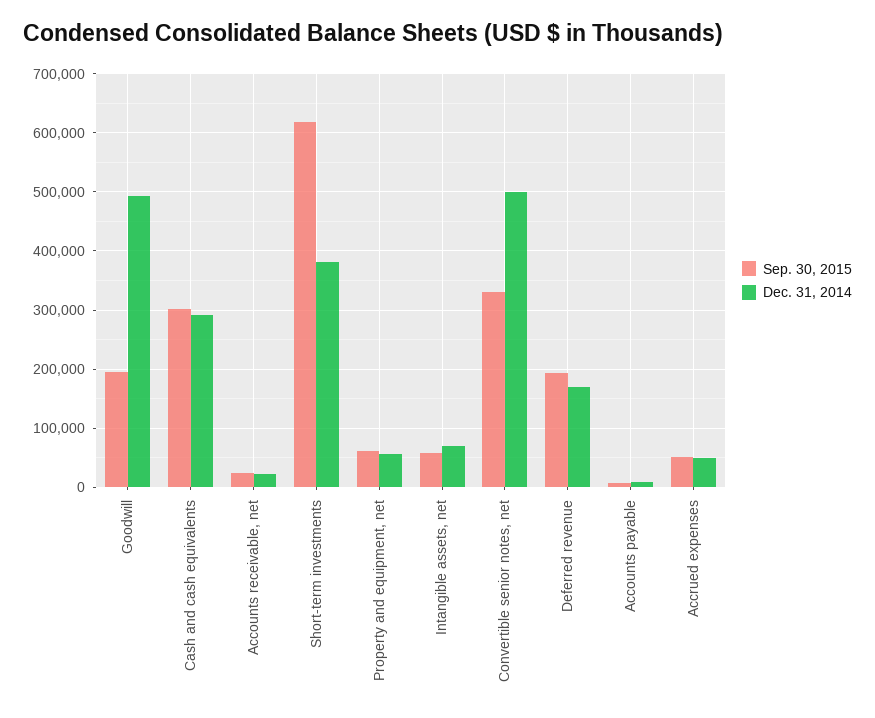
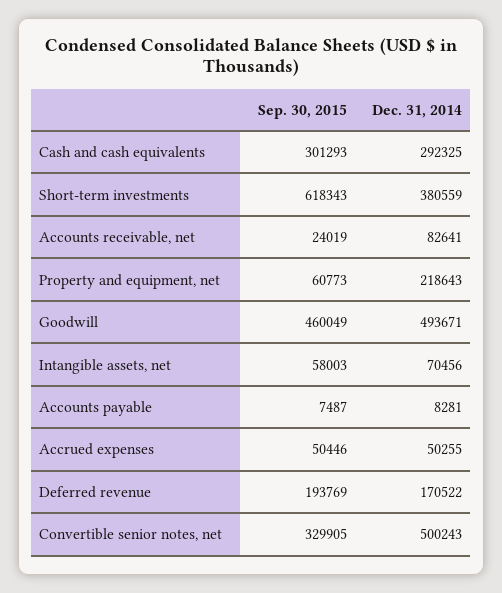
  {
    "Sep. 30, 2015": {
-     "Goodwill": 200000,
+     "Goodwill": 460049,
      "Cash and cash equivalents": 301293,
      "Accounts receivable, net": 24019,
      "Short-term investments": 618343,
      "Property and equipment, net": 60773,
      "Intangible assets, net": 58003,
      "Convertible senior notes, net": 329905,
      "Deferred revenue": 193769,
      "Accounts payable": 7487,
      "Accrued expenses": 50446
    },
    "Dec. 31, 2014": {
      "Goodwill": 493671,
      "Cash and cash equivalents": 292325,
-     "Accounts receivable, net": 20000,
+     "Accounts receivable, net": 82641,
      "Short-term investments": 380559,
-     "Property and equipment, net": 60000,
+     "Property and equipment, net": 218643,
      "Intangible assets, net": 70456,
      "Convertible senior notes, net": 500243,
      "Deferred revenue": 170522,
      "Accounts payable": 8281,
      "Accrued expenses": 50255
    }
  }

